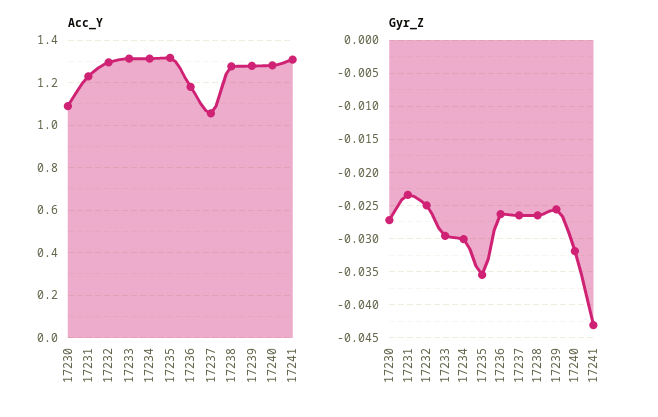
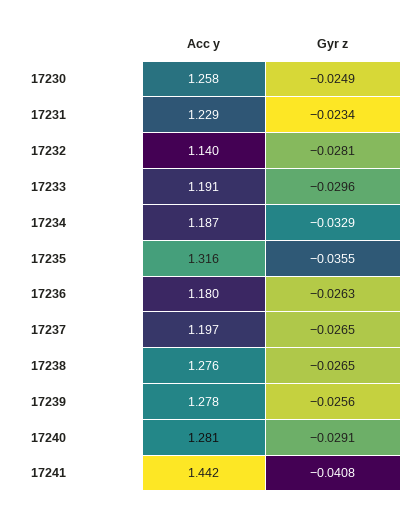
  {
    "Acc_Y": {
-     "17230": 1.1,
+     "17230": 1.258,
      "17231": 1.229,
-     "17232": 1.3,
+     "17232": 1.14,
-     "17233": 1.3,
+     "17233": 1.191,
-     "17234": 1.3,
+     "17234": 1.187,
      "17235": 1.316,
      "17236": 1.18,
-     "17237": 1.05,
+     "17237": 1.197,
      "17238": 1.276,
      "17239": 1.278,
      "17240": 1.281,
-     "17241": 1.3
+     "17241": 1.442
    },
    "Gyr_Z": {
-     "17230": -0.027,
+     "17230": -0.0249,
      "17231": -0.0234,
-     "17232": -0.025,
+     "17232": -0.0281,
      "17233": -0.0296,
-     "17234": -0.03,
+     "17234": -0.0329,
      "17235": -0.0355,
      "17236": -0.0263,
      "17237": -0.0265,
      "17238": -0.0265,
      "17239": -0.0256,
-     "17240": -0.032,
+     "17240": -0.0291,
-     "17241": -0.043
+     "17241": -0.0408
    }
  }

